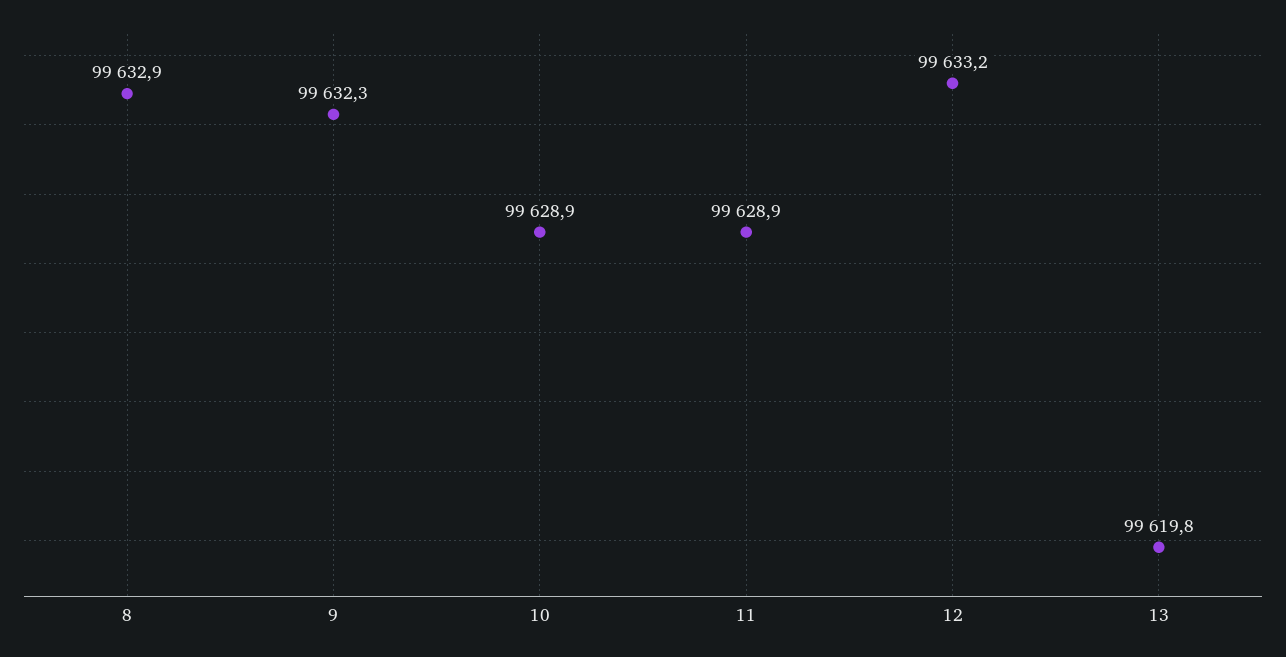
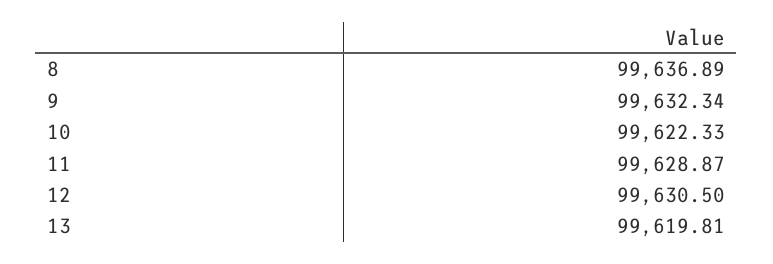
  {
-   "8": 99632.9,
+   "8": 99636.89,
    "9": 99632.34,
-   "10": 99628.9,
+   "10": 99622.33,
    "11": 99628.87,
-   "12": 99633.2,
+   "12": 99630.5,
    "13": 99619.81
  }

